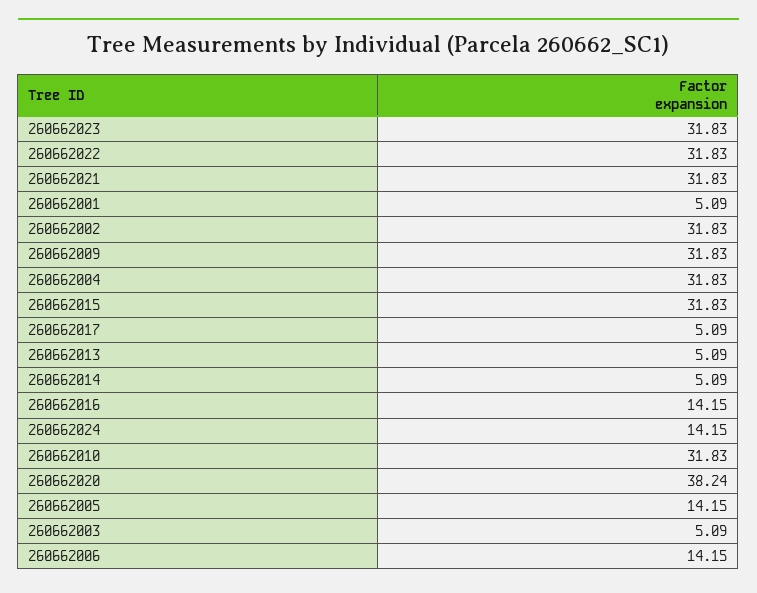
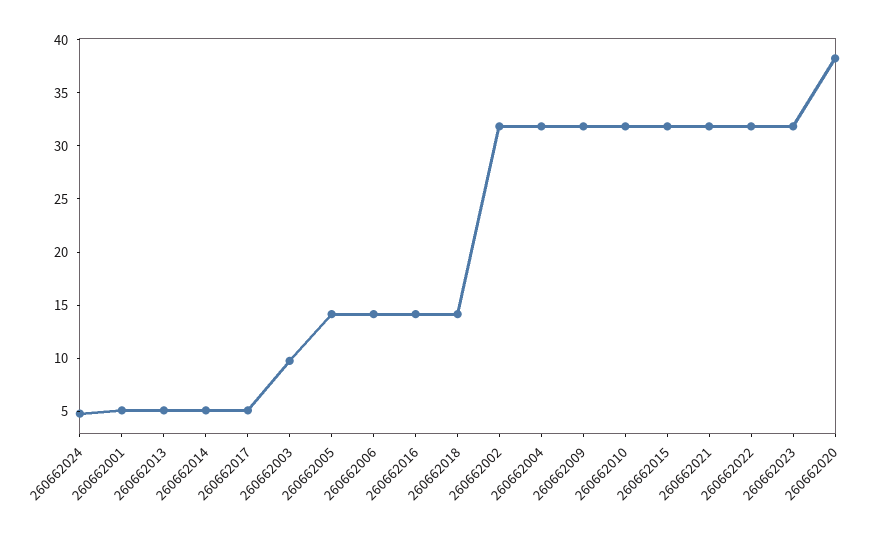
  {
    "260662023": 31.83,
    "260662022": 31.83,
    "260662021": 31.83,
    "260662001": 5.09,
    "260662002": 31.83,
    "260662009": 31.83,
    "260662004": 31.83,
    "260662015": 31.83,
    "260662017": 5.09,
    "260662013": 5.09,
    "260662014": 5.09,
    "260662016": 14.15,
-   "260662024": 14.15,
+   "260662024": 5,
    "260662010": 31.83,
    "260662020": 38.24,
    "260662005": 14.15,
-   "260662003": 5.09,
+   "260662003": 10,
-   "260662006": 14.15
+   "260662006": 14.15,
+   "260662018": 14
  }

